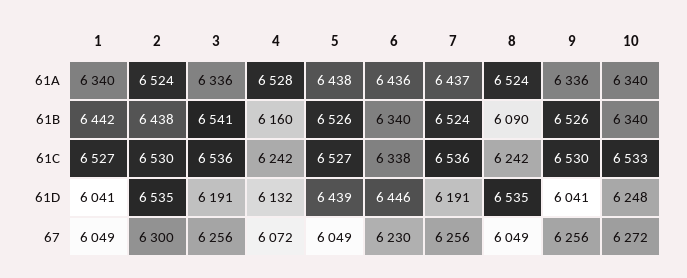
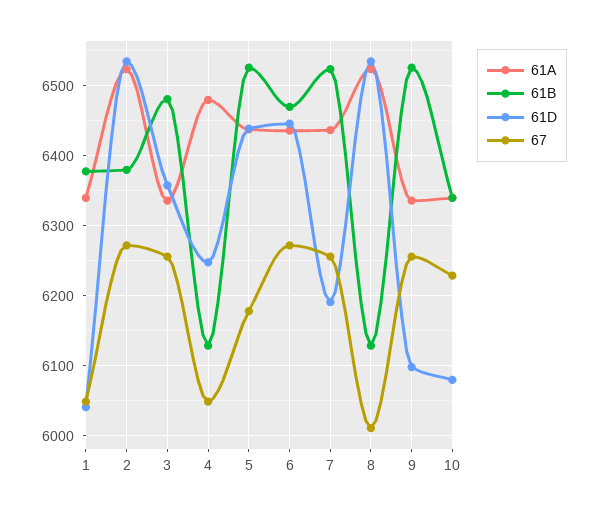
  {
    "61A": {
      "1": 6340,
      "2": 6524,
      "3": 6336,
-     "4": 6528,
+     "4": 6480,
      "5": 6438,
      "6": 6436,
      "7": 6437,
      "8": 6524,
      "9": 6336,
      "10": 6340
    },
    "61B": {
-     "1": 6442,
+     "1": 6380,
-     "2": 6438,
+     "2": 6380,
-     "3": 6541,
+     "3": 6480,
-     "4": 6160,
+     "4": 6130,
      "5": 6526,
-     "6": 6340,
+     "6": 6470,
      "7": 6524,
-     "8": 6090,
+     "8": 6130,
      "9": 6526,
      "10": 6340
    },
-   "61C": {
-     "1": 6527,
-     "2": 6530,
-     "3": 6536,
-     "4": 6242,
-     "5": 6527,
-     "6": 6338,
-     "7": 6536,
-     "8": 6242,
-     "9": 6530,
-     "10": 6533
-   },
    "61D": {
      "1": 6041,
      "2": 6535,
-     "3": 6191,
+     "3": 6360,
-     "4": 6132,
+     "4": 6250,
      "5": 6439,
      "6": 6446,
      "7": 6191,
      "8": 6535,
-     "9": 6041,
+     "9": 6100,
-     "10": 6248
+     "10": 6080
    },
    "67": {
      "1": 6049,
-     "2": 6300,
+     "2": 6270,
      "3": 6256,
-     "4": 6072,
+     "4": 6050,
-     "5": 6049,
+     "5": 6180,
-     "6": 6230,
+     "6": 6270,
      "7": 6256,
-     "8": 6049,
+     "8": 6010,
      "9": 6256,
-     "10": 6272
+     "10": 6230
    }
  }

